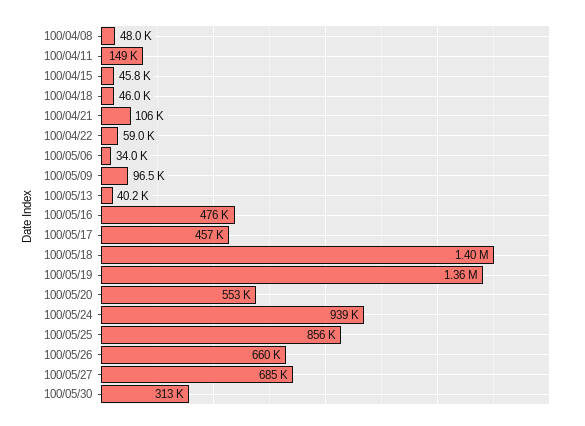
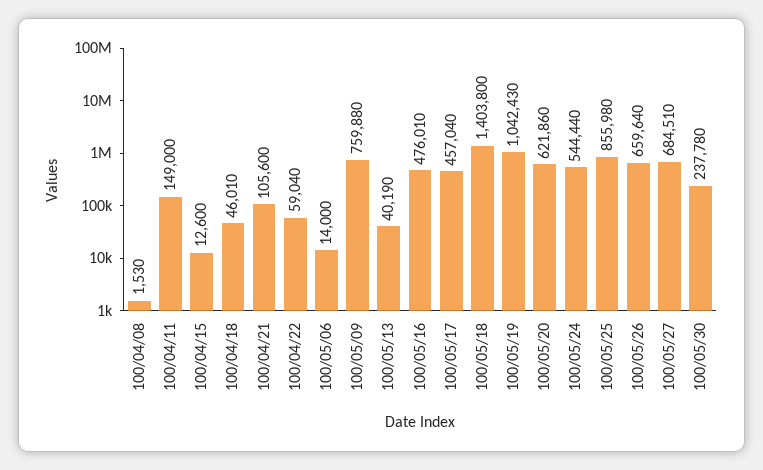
  {
-   "100/04/08": 48000,
+   "100/04/08": 1530,
    "100/04/11": 149000,
-   "100/04/15": 45800,
+   "100/04/15": 12600,
    "100/04/18": 46010,
    "100/04/21": 105600,
    "100/04/22": 59040,
-   "100/05/06": 34000,
+   "100/05/06": 14000,
-   "100/05/09": 96500,
+   "100/05/09": 759880,
    "100/05/13": 40190,
    "100/05/16": 476010,
    "100/05/17": 457040,
    "100/05/18": 1403800,
-   "100/05/19": 1360000,
+   "100/05/19": 1042430,
-   "100/05/20": 553000,
+   "100/05/20": 621860,
-   "100/05/24": 939000,
+   "100/05/24": 544440,
    "100/05/25": 855980,
    "100/05/26": 659640,
    "100/05/27": 684510,
-   "100/05/30": 313000
+   "100/05/30": 237780
  }

